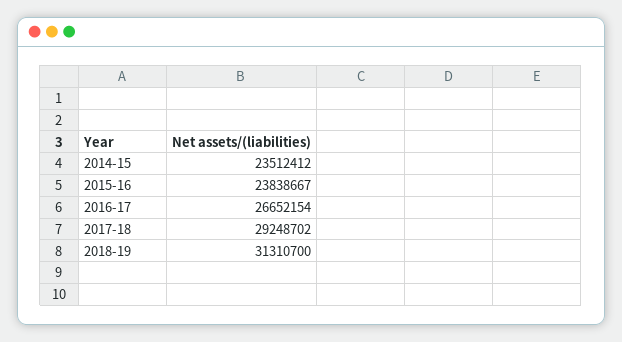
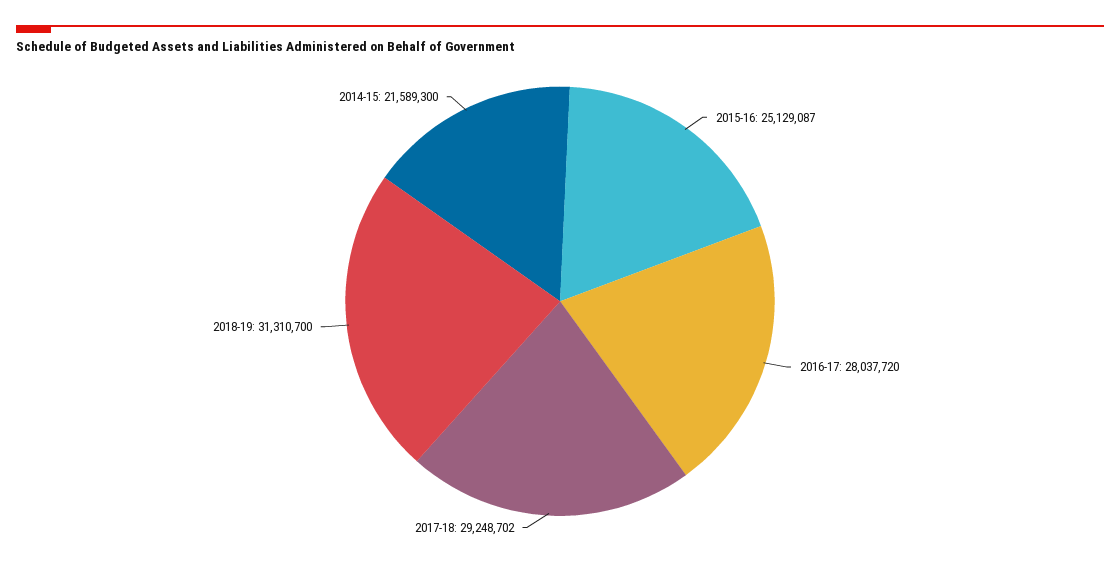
  {
-   "2014-15": 23512412,
+   "2014-15": 21589300,
-   "2015-16": 23838667,
+   "2015-16": 25129087,
-   "2016-17": 26652154,
+   "2016-17": 28037720,
    "2017-18": 29248702,
    "2018-19": 31310700
  }

